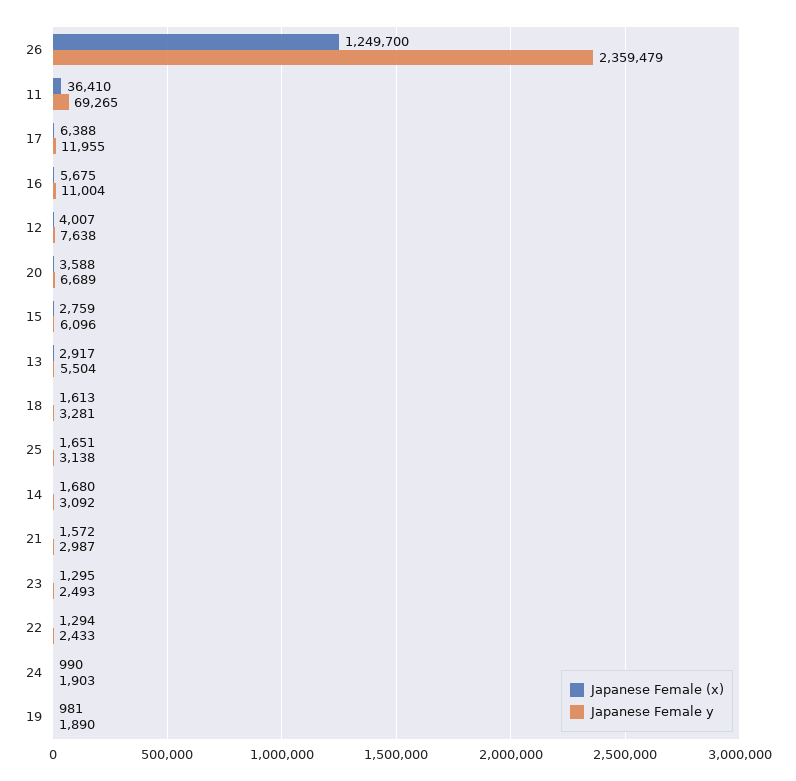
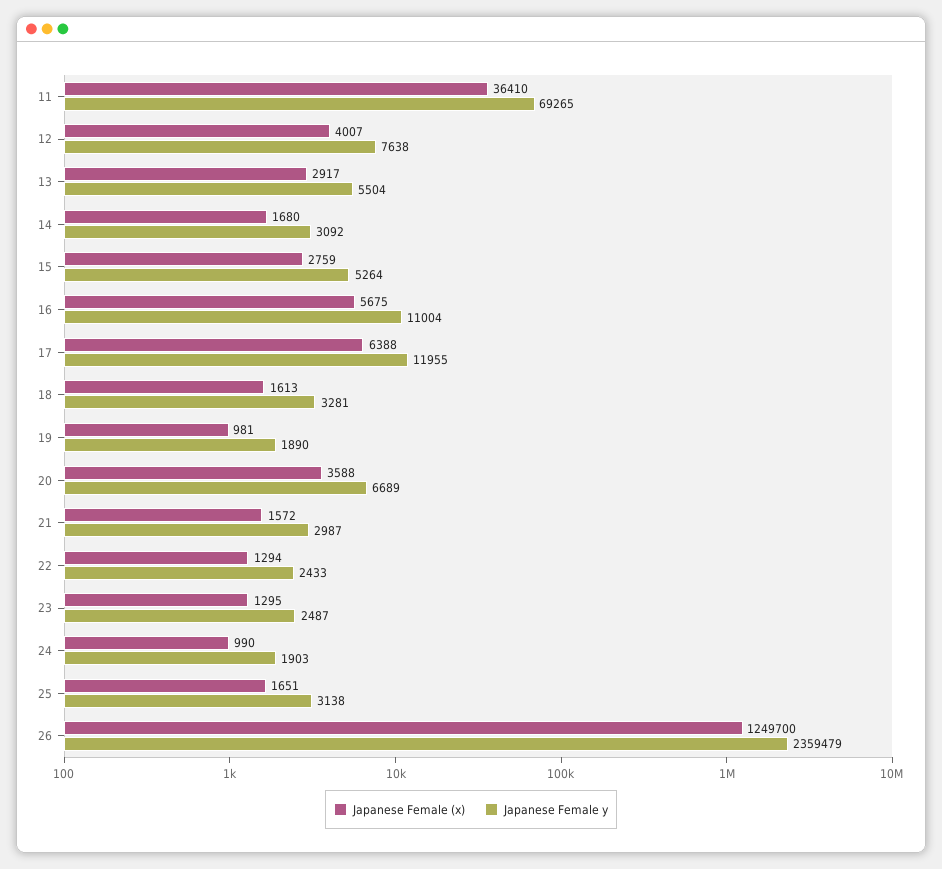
  {
    "Japanese Female (x)": {
      "26": 1249700,
      "11": 36410,
      "17": 6388,
      "16": 5675,
      "12": 4007,
      "20": 3588,
      "15": 2759,
      "13": 2917,
      "18": 1613,
      "25": 1651,
      "14": 1680,
      "21": 1572,
      "23": 1295,
      "22": 1294,
      "24": 990,
      "19": 981
    },
    "Japanese Female y": {
      "26": 2359479,
      "11": 69265,
      "17": 11955,
      "16": 11004,
      "12": 7638,
      "20": 6689,
-     "15": 6096,
+     "15": 5264,
      "13": 5504,
      "18": 3281,
      "25": 3138,
      "14": 3092,
      "21": 2987,
-     "23": 2493,
+     "23": 2487,
      "22": 2433,
      "24": 1903,
      "19": 1890
    }
  }

